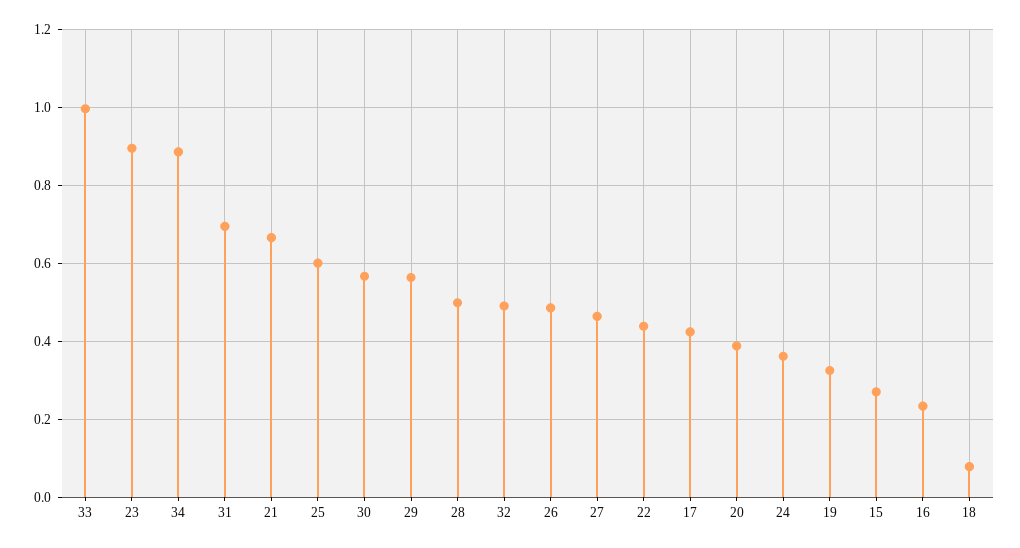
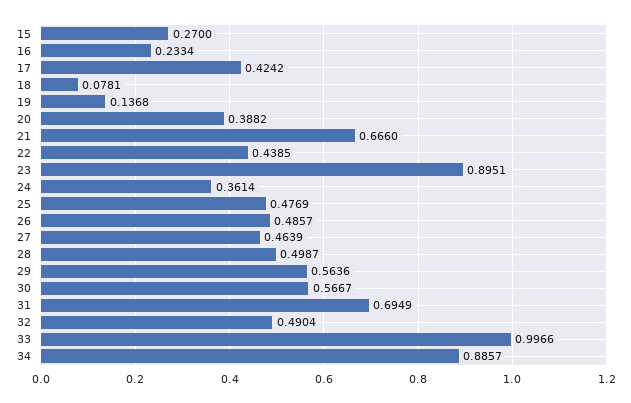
  {
    "33": 0.9966,
    "23": 0.8951,
    "34": 0.8857,
    "31": 0.6949,
    "21": 0.666,
-   "25": 0.6,
+   "25": 0.4769,
    "30": 0.5667,
    "29": 0.5636,
    "28": 0.4987,
    "32": 0.4904,
    "26": 0.4857,
    "27": 0.4639,
    "22": 0.4385,
    "17": 0.4242,
    "20": 0.3882,
    "24": 0.3614,
-   "19": 0.32,
+   "19": 0.1368,
    "15": 0.27,
    "16": 0.2334,
    "18": 0.0781
  }

